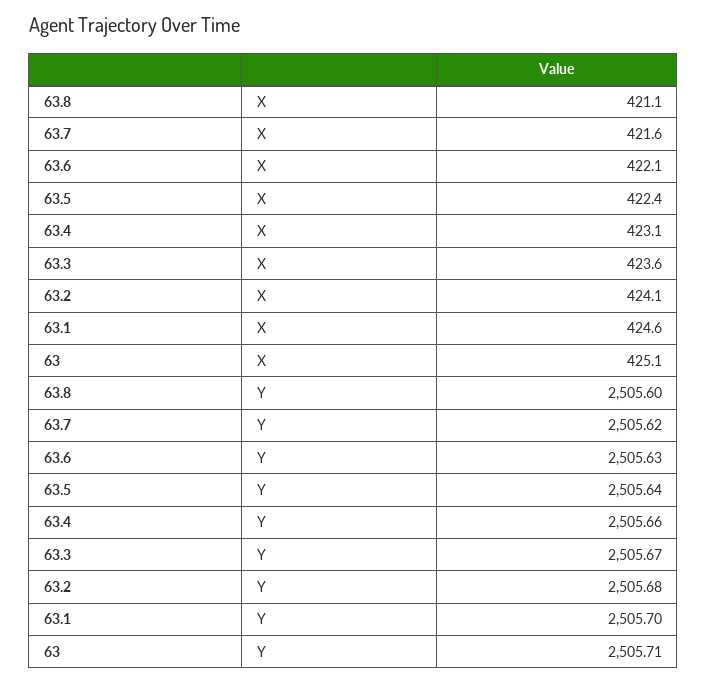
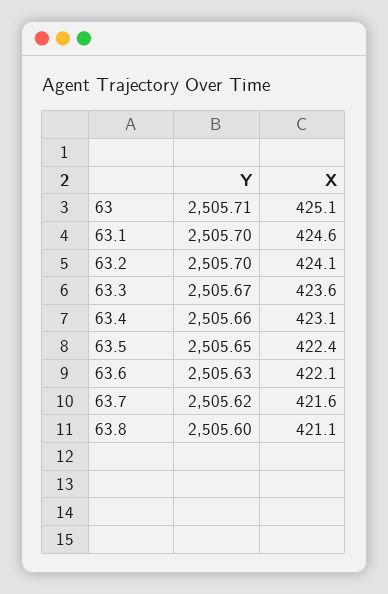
  {
    "63.8": {
      "X": 421.1,
      "Y": 2505.6
    },
    "63.7": {
      "X": 421.6,
      "Y": 2505.62
    },
    "63.6": {
      "X": 422.1,
      "Y": 2505.63
    },
    "63.5": {
      "X": 422.4,
-     "Y": 2505.64
+     "Y": 2505.65
    },
    "63.4": {
      "X": 423.1,
      "Y": 2505.66
    },
    "63.3": {
      "X": 423.6,
      "Y": 2505.67
    },
    "63.2": {
      "X": 424.1,
-     "Y": 2505.68
+     "Y": 2505.7
    },
    "63.1": {
      "X": 424.6,
      "Y": 2505.7
    },
    "63": {
      "X": 425.1,
      "Y": 2505.71
    }
  }

